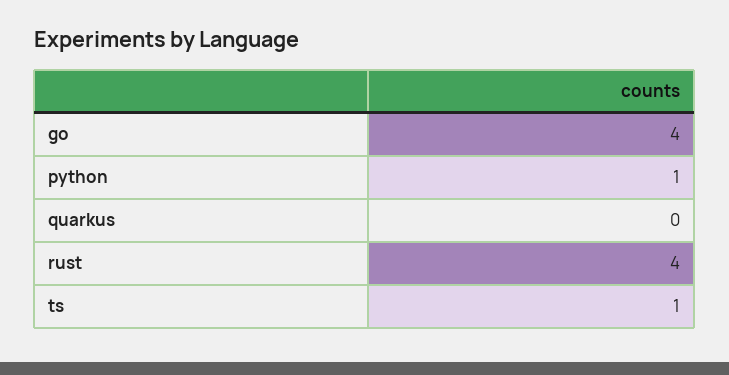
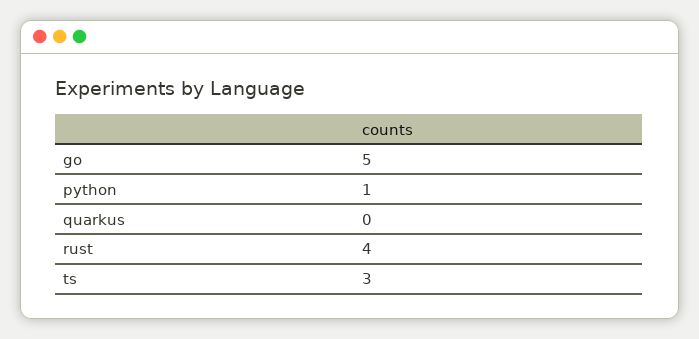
  {
-   "go": 4,
+   "go": 5,
    "python": 1,
    "quarkus": 0,
    "rust": 4,
-   "ts": 1
+   "ts": 3
  }

